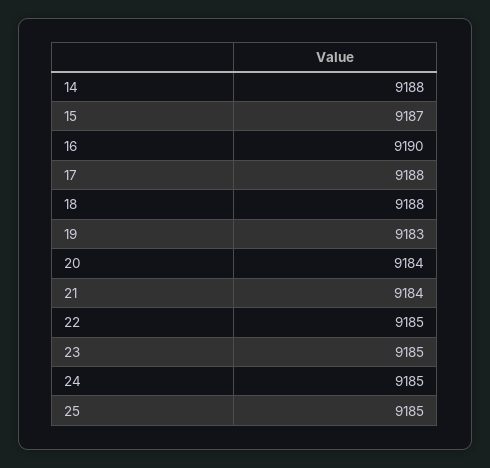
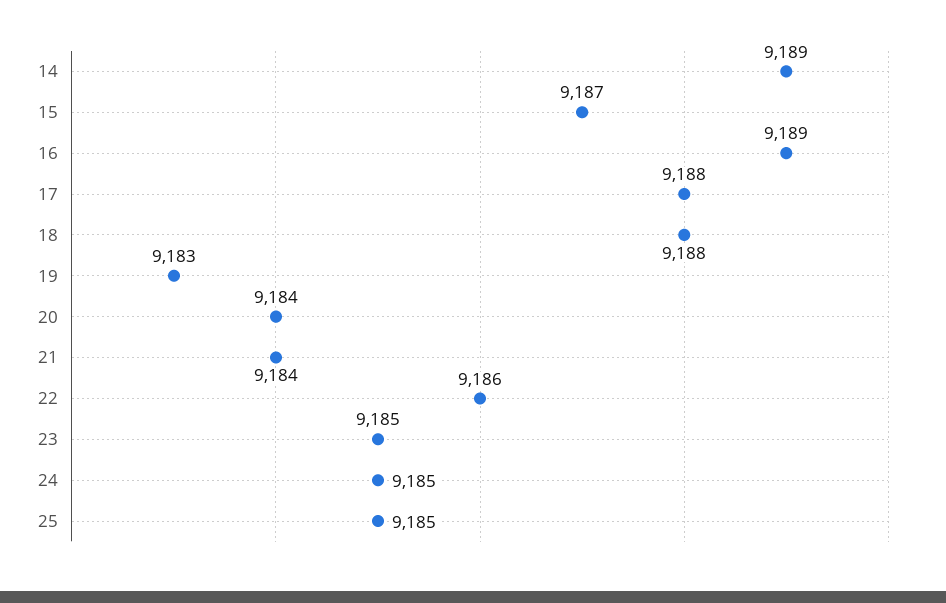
  {
-   "14": 9188,
+   "14": 9189,
    "15": 9187,
-   "16": 9190,
+   "16": 9189,
    "17": 9188,
    "18": 9188,
    "19": 9183,
    "20": 9184,
    "21": 9184,
-   "22": 9185,
+   "22": 9186,
    "23": 9185,
    "24": 9185,
    "25": 9185
  }

